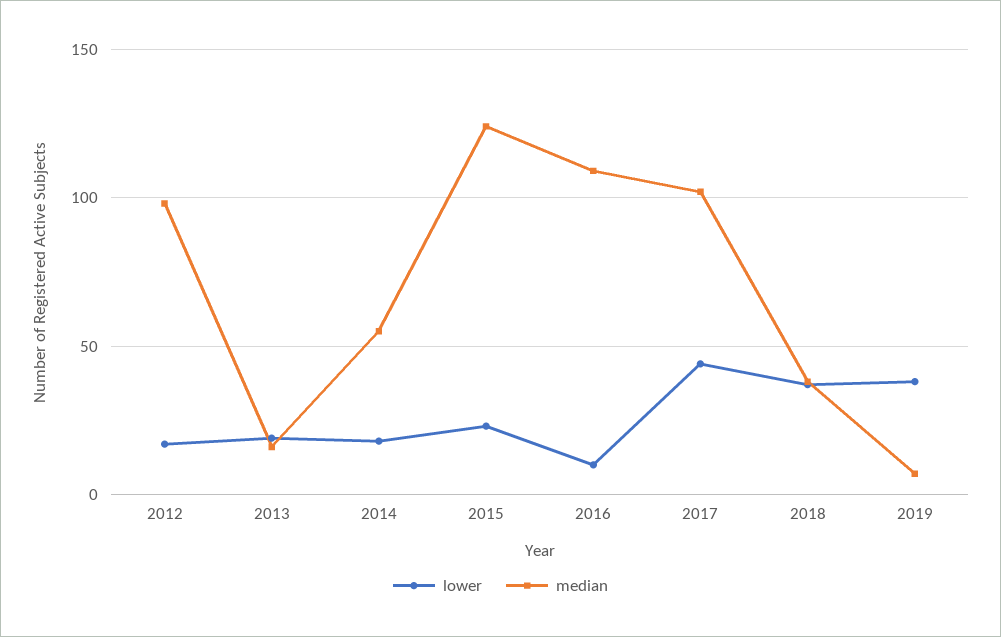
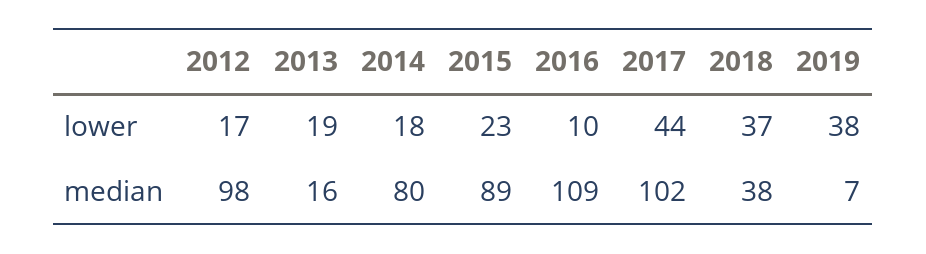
  {
    "lower": {
      "2012": 17,
      "2013": 19,
      "2014": 18,
      "2015": 23,
      "2016": 10,
      "2017": 44,
      "2018": 37,
      "2019": 38
    },
    "median": {
      "2012": 98,
      "2013": 16,
-     "2014": 55,
+     "2014": 80,
-     "2015": 125,
+     "2015": 89,
      "2016": 109,
      "2017": 102,
      "2018": 38,
      "2019": 7
    }
  }

